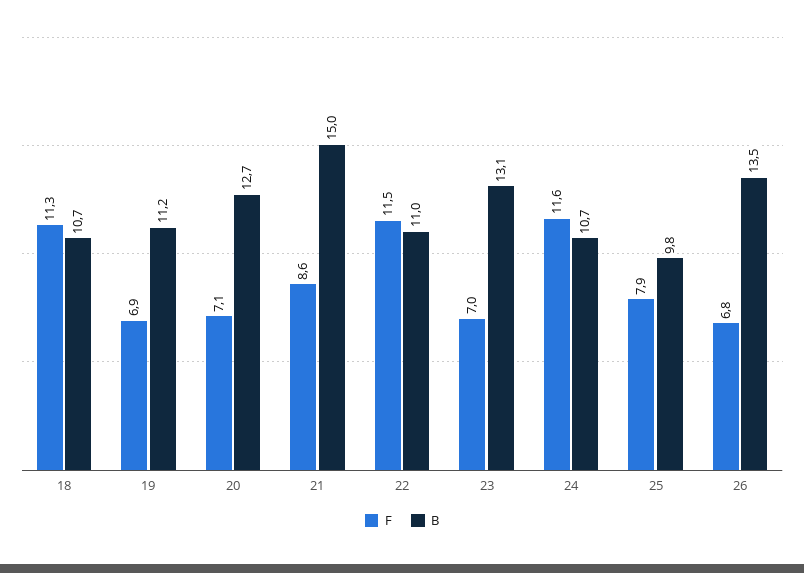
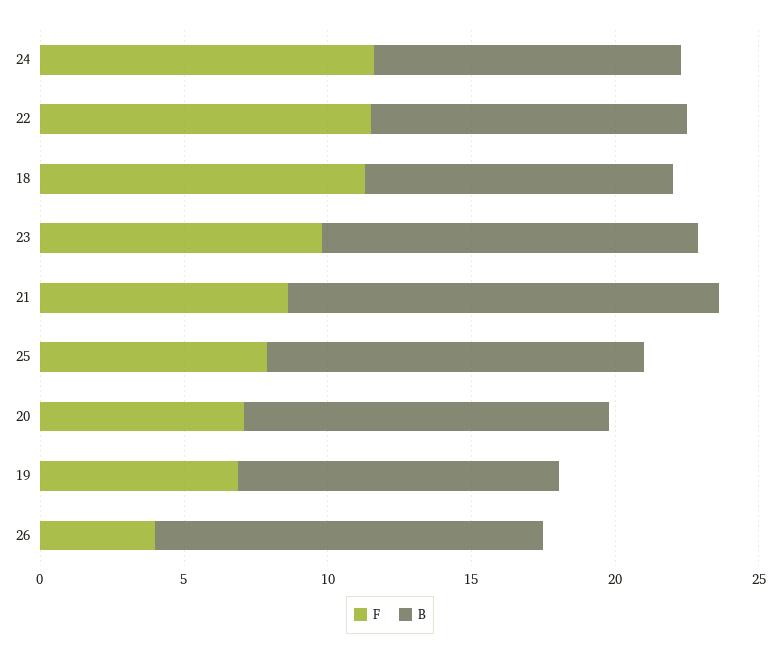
  {
    "F": {
      "18": 11.3,
      "19": 6.9,
      "20": 7.1,
      "21": 8.6,
      "22": 11.5,
-     "23": 7,
+     "23": 10,
      "24": 11.6,
      "25": 7.9,
-     "26": 6.8
+     "26": 4
    },
    "B": {
      "18": 10.7,
      "19": 11.2,
      "20": 12.7,
      "21": 15,
      "22": 11,
      "23": 13.1,
      "24": 10.7,
-     "25": 9.8,
+     "25": 13,
      "26": 13.5
    }
  }

